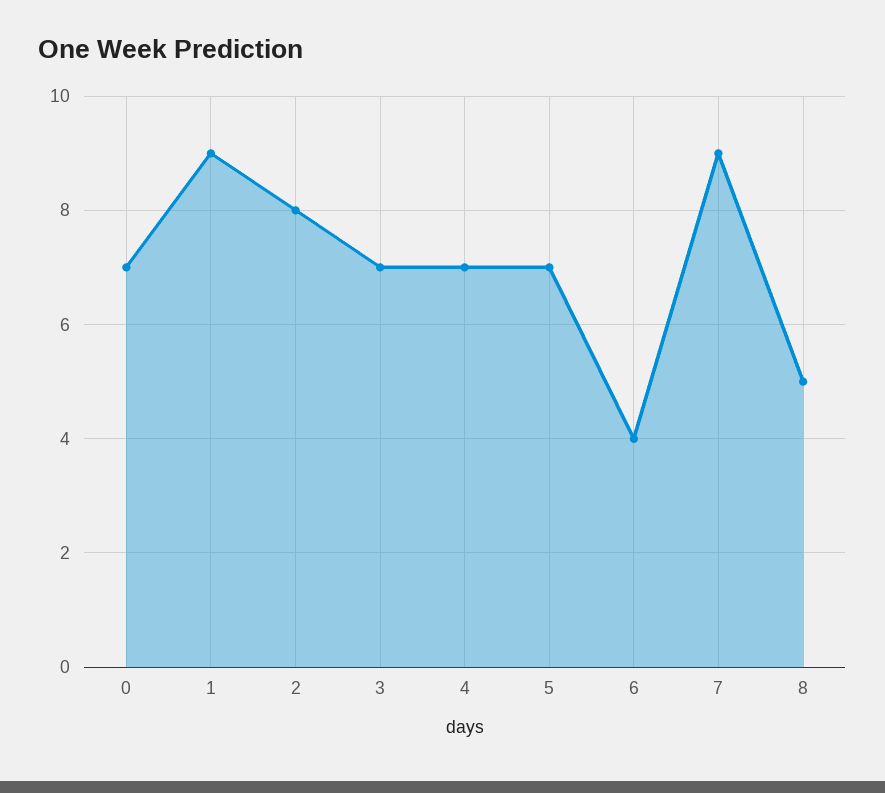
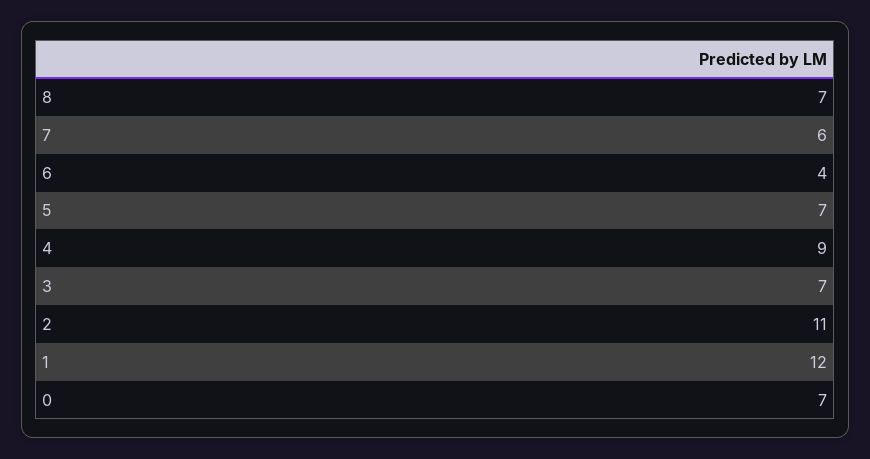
  {
    "0": 7,
-   "1": 9,
+   "1": 12,
-   "2": 8,
+   "2": 11,
    "3": 7,
-   "4": 7,
+   "4": 9,
    "5": 7,
    "6": 4,
-   "7": 9,
+   "7": 6,
-   "8": 5
+   "8": 7
  }

